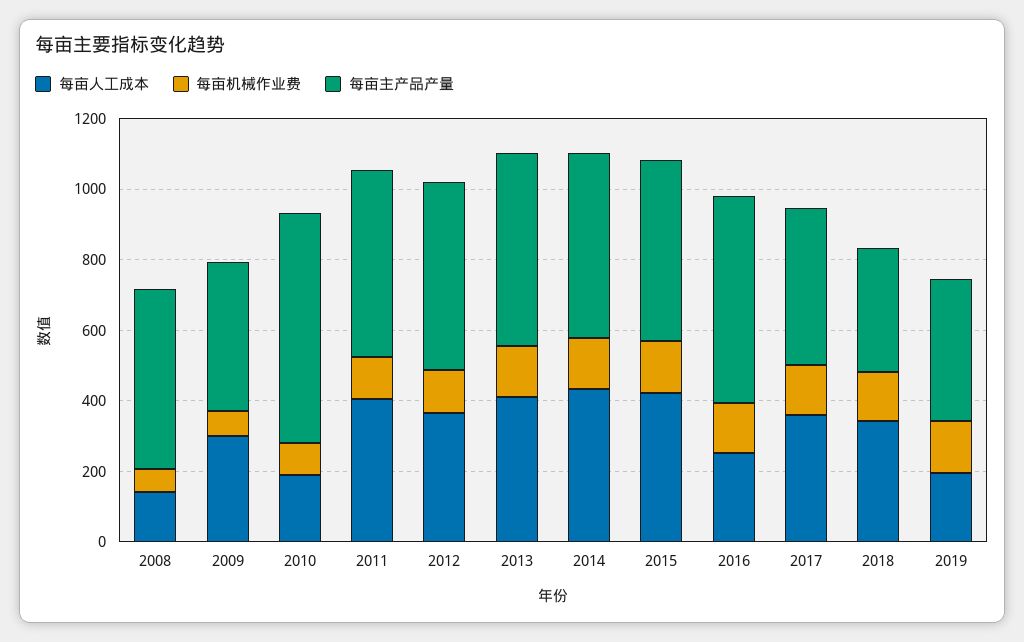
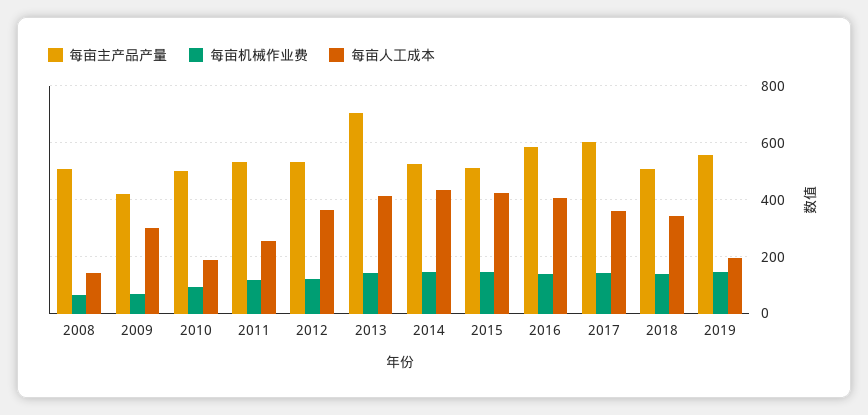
  {
    "每亩人工成本": {
      "2008": 150,
      "2009": 300,
      "2010": 200,
-     "2011": 400,
+     "2011": 250,
      "2012": 375,
      "2013": 400,
      "2014": 425,
      "2015": 425,
-     "2016": 250,
+     "2016": 400,
      "2017": 350,
      "2018": 350,
      "2019": 200
    },
    "每亩机械作业费": {
      "2008": 75,
      "2009": 75,
      "2010": 100,
      "2011": 125,
      "2012": 125,
      "2013": 150,
      "2014": 150,
      "2015": 150,
      "2016": 150,
      "2017": 150,
      "2018": 150,
      "2019": 150
    },
    "每亩主产品产量": {
      "2008": 500,
      "2009": 425,
-     "2010": 650,
+     "2010": 500,
      "2011": 525,
      "2012": 525,
-     "2013": 550,
+     "2013": 700,
      "2014": 525,
      "2015": 500,
      "2016": 575,
-     "2017": 450,
+     "2017": 600,
-     "2018": 350,
+     "2018": 500,
-     "2019": 400
+     "2019": 550
    }
  }

